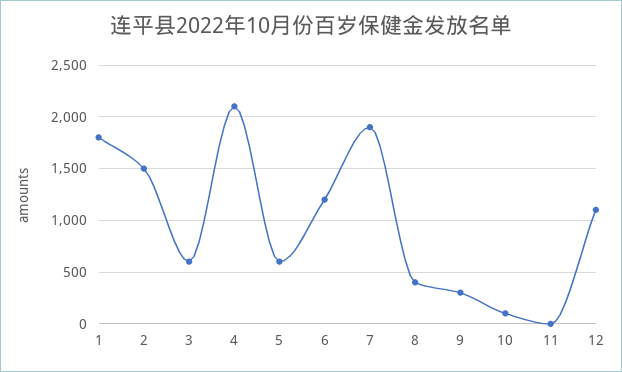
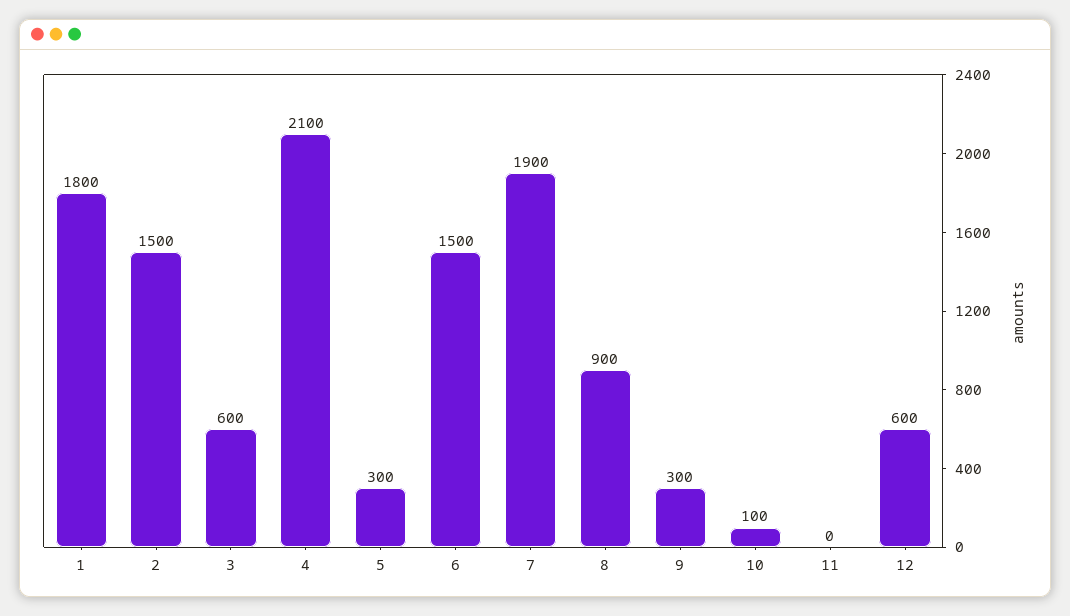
  {
    "1": 1800,
    "2": 1500,
    "3": 600,
    "4": 2100,
-   "5": 600,
+   "5": 300,
-   "6": 1200,
+   "6": 1500,
    "7": 1900,
-   "8": 400,
+   "8": 900,
    "9": 300,
    "10": 100,
    "11": 0,
-   "12": 1100
+   "12": 600
  }

